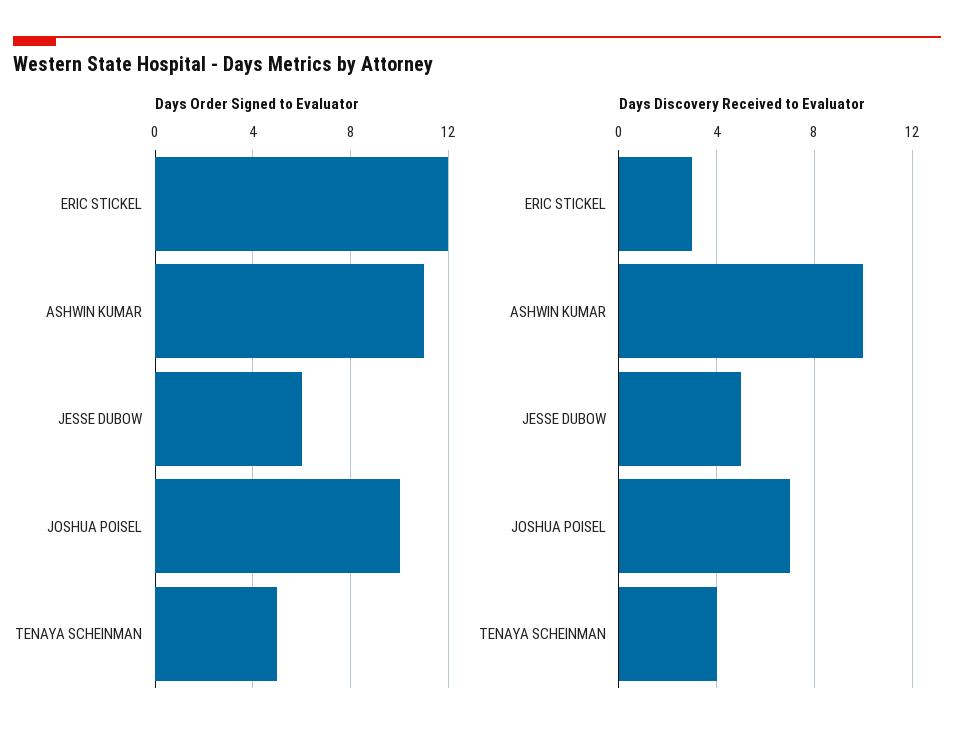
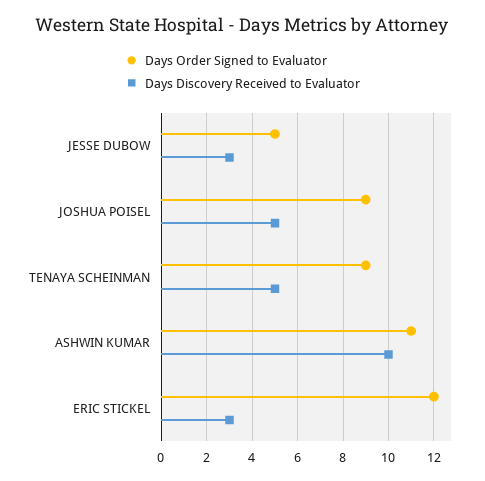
  {
    "Days Order Signed to Evaluator": {
      "ERIC STICKEL": 12,
      "ASHWIN KUMAR": 11,
-     "JESSE DUBOW": 6,
+     "JESSE DUBOW": 5,
-     "JOSHUA POISEL": 10,
+     "JOSHUA POISEL": 9,
-     "TENAYA SCHEINMAN": 5
+     "TENAYA SCHEINMAN": 9
    },
    "Days Discovery Received to Evaluator": {
      "ERIC STICKEL": 3,
      "ASHWIN KUMAR": 10,
-     "JESSE DUBOW": 5,
+     "JESSE DUBOW": 3,
-     "JOSHUA POISEL": 7,
+     "JOSHUA POISEL": 5,
-     "TENAYA SCHEINMAN": 4
+     "TENAYA SCHEINMAN": 5
    }
  }

